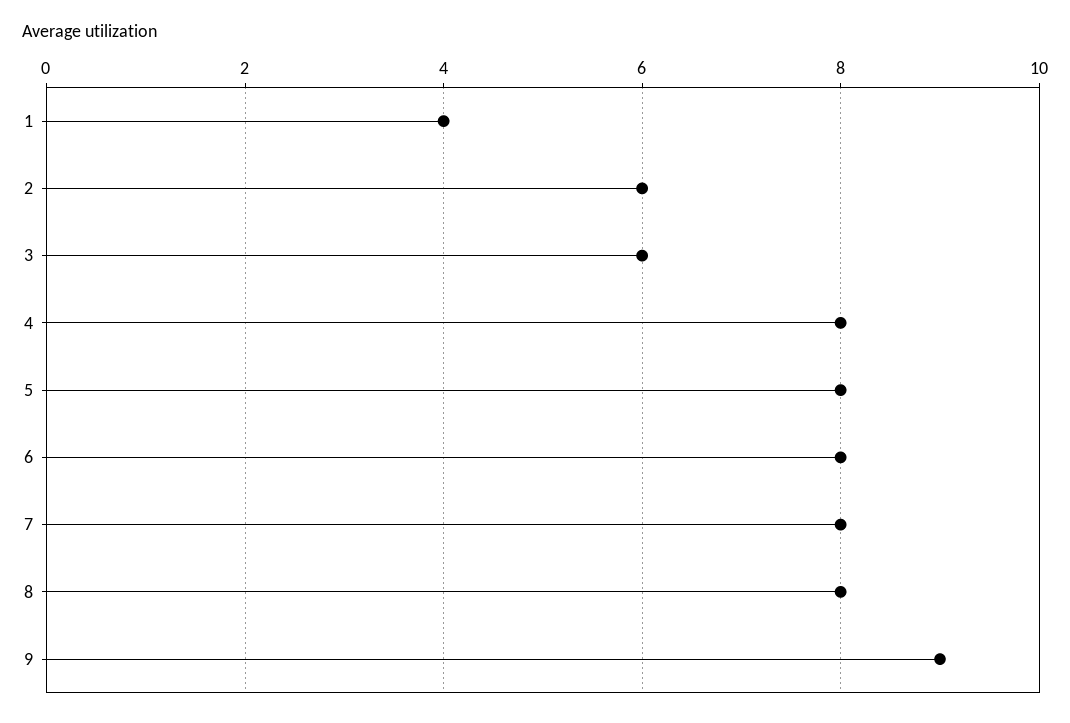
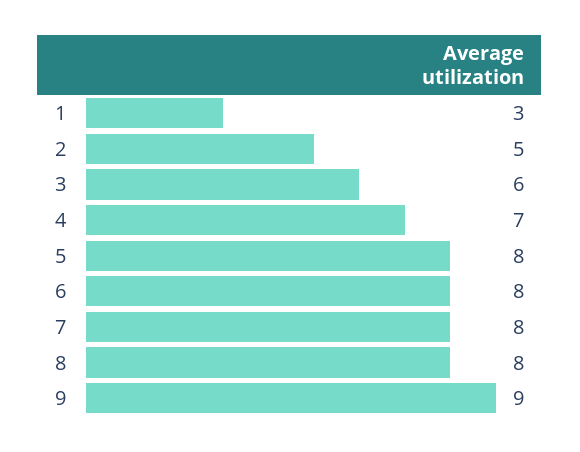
  {
-   "1": 4,
+   "1": 3,
-   "2": 6,
+   "2": 5,
    "3": 6,
-   "4": 8,
+   "4": 7,
    "5": 8,
    "6": 8,
    "7": 8,
    "8": 8,
    "9": 9
  }

